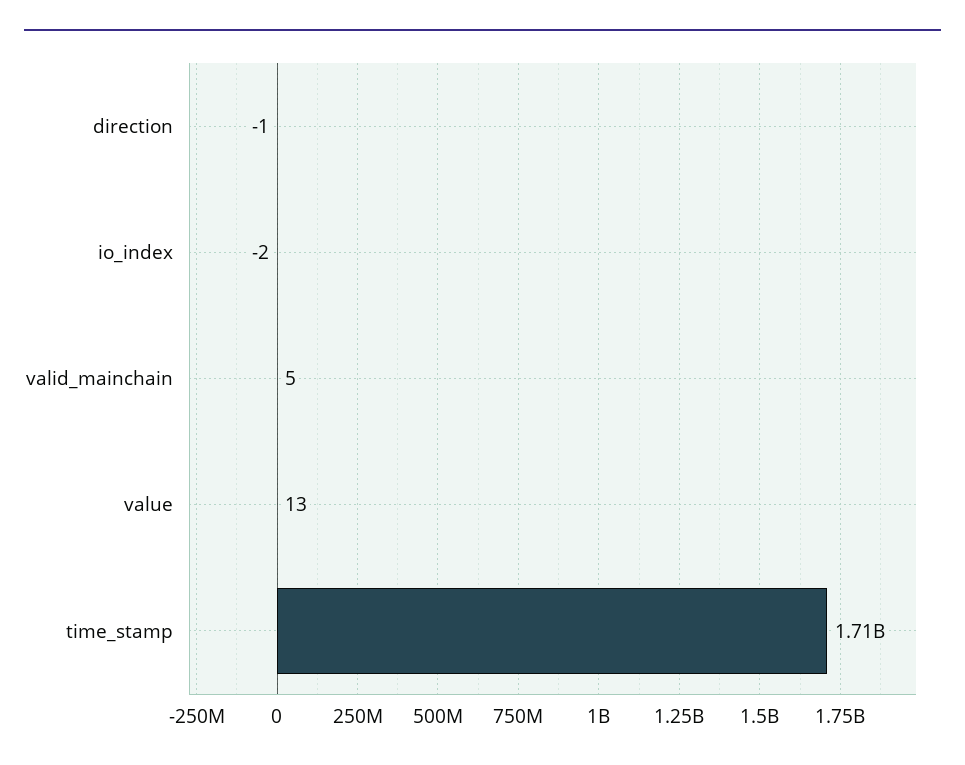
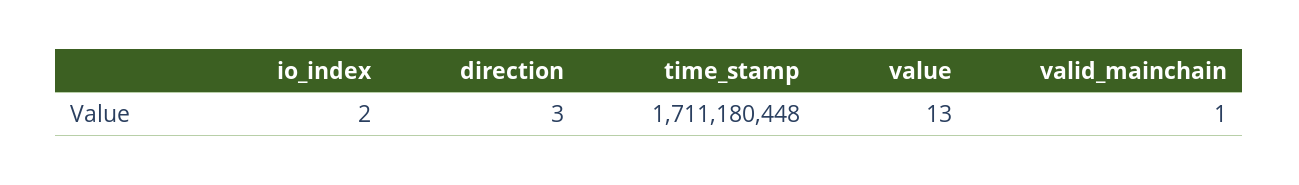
  {
-   "direction": -1,
+   "direction": 3,
-   "io_index": -2,
+   "io_index": 2,
-   "valid_mainchain": 5,
+   "valid_mainchain": 1,
    "value": 13,
    "time_stamp": 1711180448
  }

